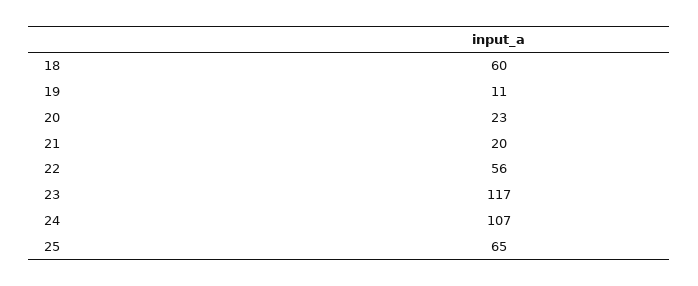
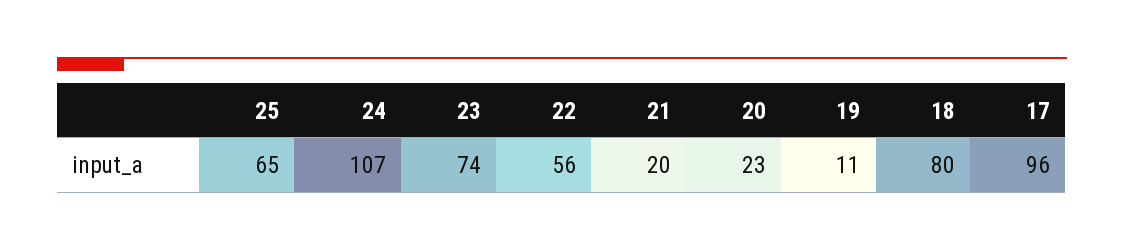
  {
-   "18": 60,
+   "18": 80,
    "19": 11,
    "20": 23,
    "21": 20,
    "22": 56,
-   "23": 117,
+   "23": 74,
    "24": 107,
-   "25": 65
+   "25": 65,
+   "17": 96
  }

